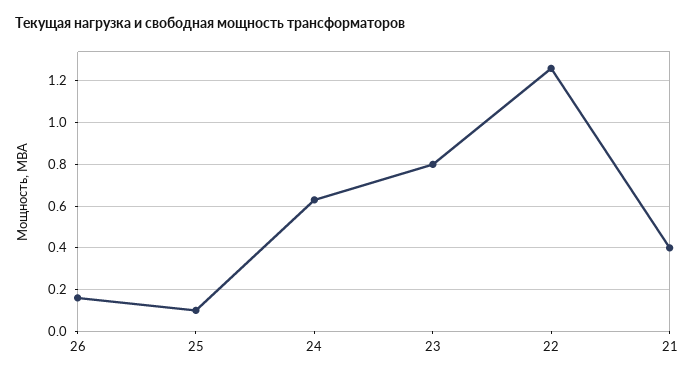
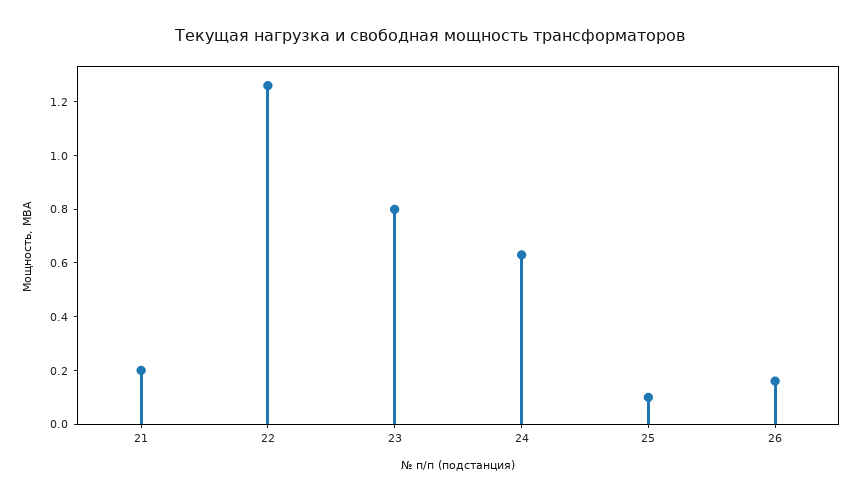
  {
    "26": 0.15,
    "25": 0.1,
    "24": 0.65,
    "23": 0.8,
    "22": 1.25,
-   "21": 0.4
+   "21": 0.2
  }

